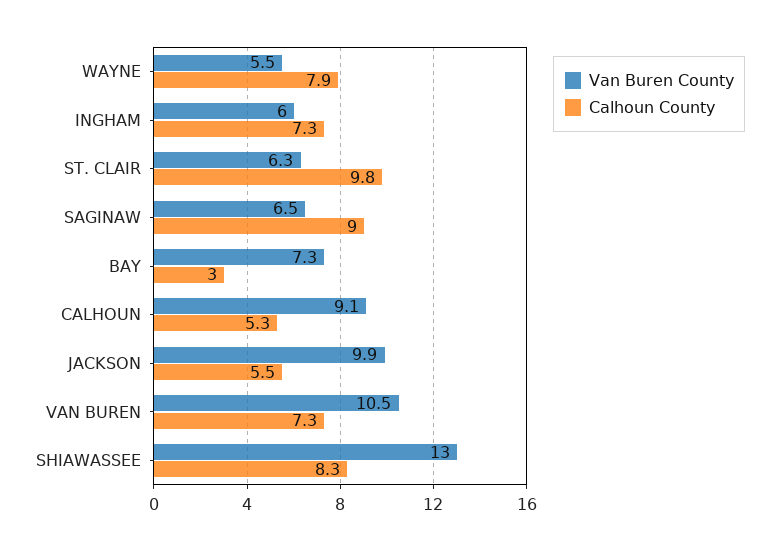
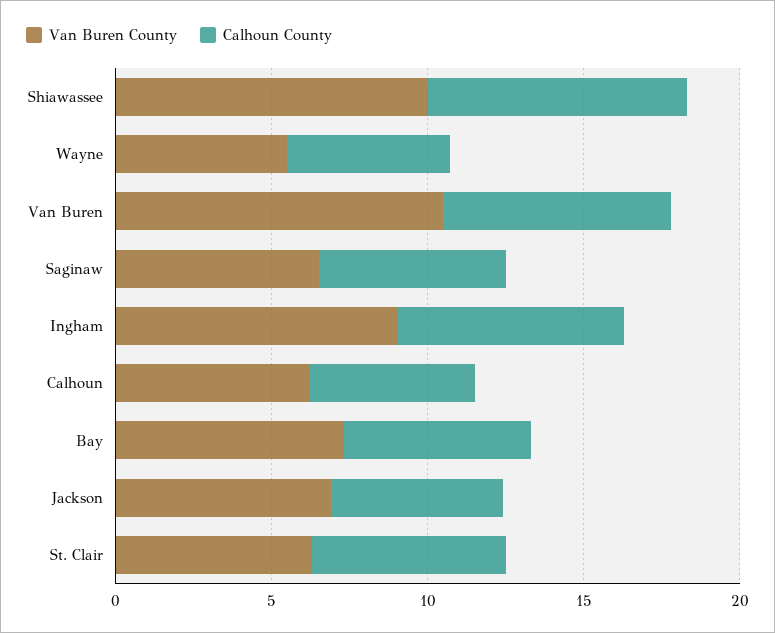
  {
    "Van Buren County": {
      "WAYNE": 5.5,
-     "INGHAM": 6,
+     "INGHAM": 9,
      "ST. CLAIR": 6.3,
      "SAGINAW": 6.5,
      "BAY": 7.3,
-     "CALHOUN": 9.1,
+     "CALHOUN": 6,
-     "JACKSON": 9.9,
+     "JACKSON": 7,
      "VAN BUREN": 10.5,
-     "SHIAWASSEE": 13
+     "SHIAWASSEE": 10
    },
    "Calhoun County": {
-     "WAYNE": 7.9,
+     "WAYNE": 5,
      "INGHAM": 7.3,
-     "ST. CLAIR": 9.8,
+     "ST. CLAIR": 6,
-     "SAGINAW": 9,
+     "SAGINAW": 6,
-     "BAY": 3,
+     "BAY": 6,
      "CALHOUN": 5.3,
      "JACKSON": 5.5,
      "VAN BUREN": 7.3,
      "SHIAWASSEE": 8.3
    }
  }

